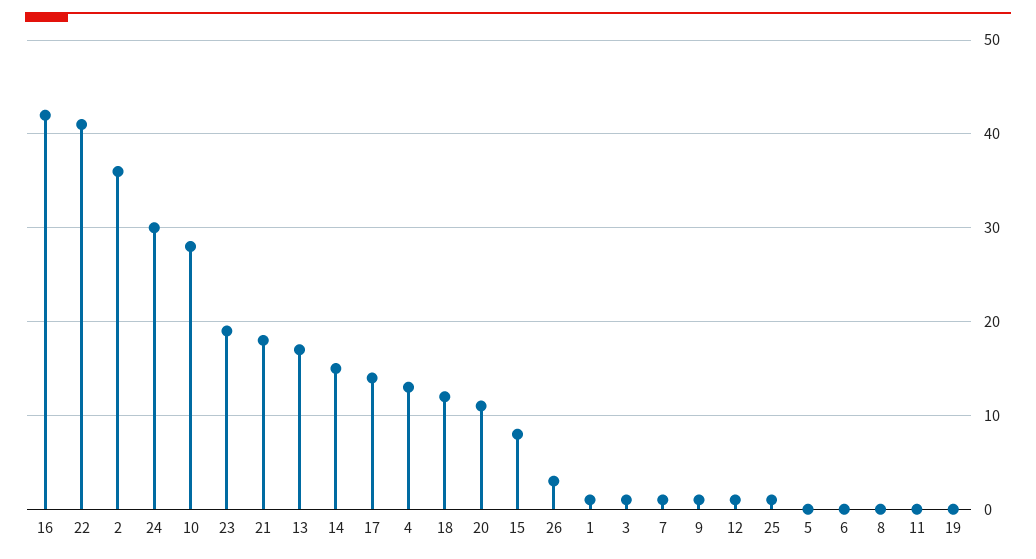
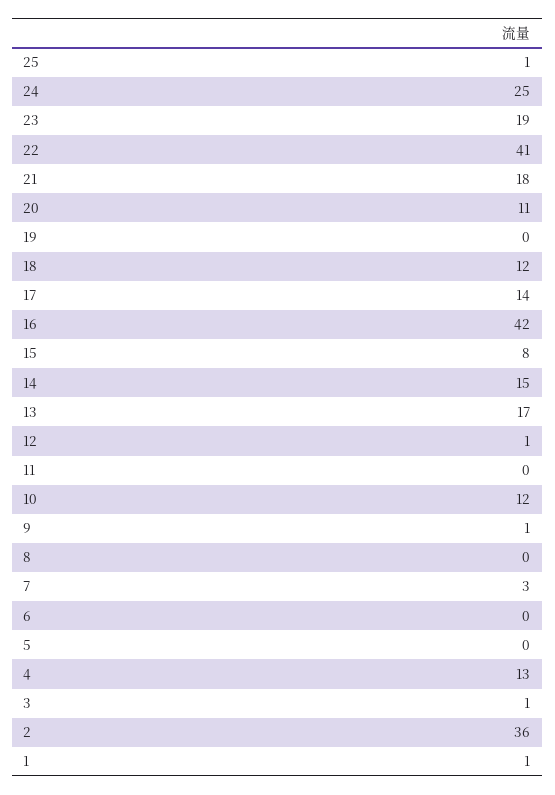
  {
    "16": 42,
    "22": 41,
    "2": 36,
-   "24": 30,
+   "24": 25,
-   "10": 28,
+   "10": 12,
    "23": 19,
    "21": 18,
    "13": 17,
    "14": 15,
    "17": 14,
    "4": 13,
    "18": 12,
    "20": 11,
    "15": 8,
-   "26": 3,
    "1": 1,
    "3": 1,
-   "7": 1,
+   "7": 3,
    "9": 1,
    "12": 1,
    "25": 1,
    "5": 0,
    "6": 0,
    "8": 0,
    "11": 0,
    "19": 0
  }

